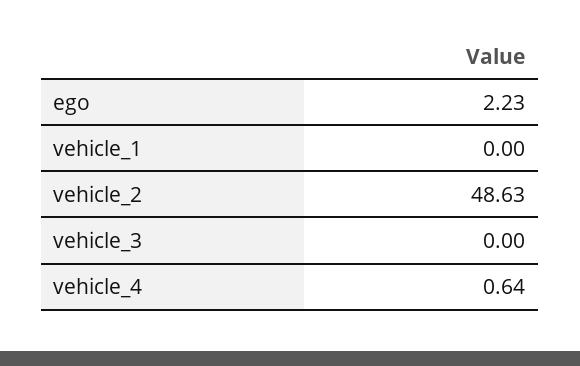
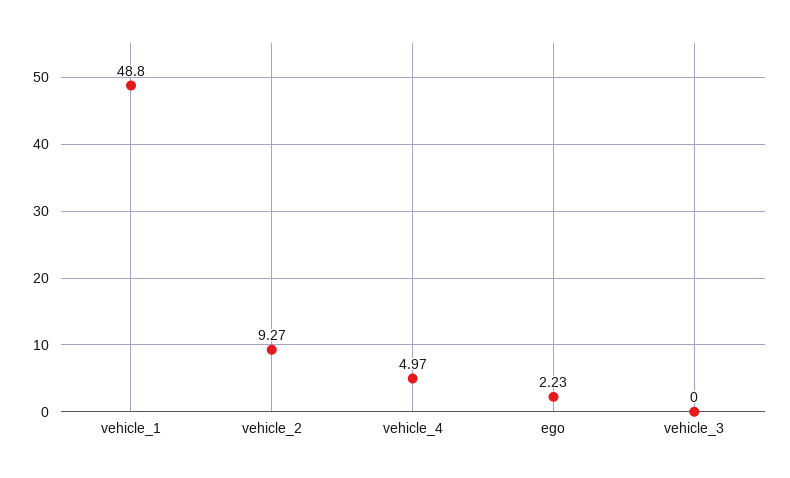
  {
    "ego": 2.23,
-   "vehicle_1": 0,
+   "vehicle_1": 48.8,
-   "vehicle_2": 48.63,
+   "vehicle_2": 9.27,
    "vehicle_3": 0,
-   "vehicle_4": 0.64
+   "vehicle_4": 4.97
  }

